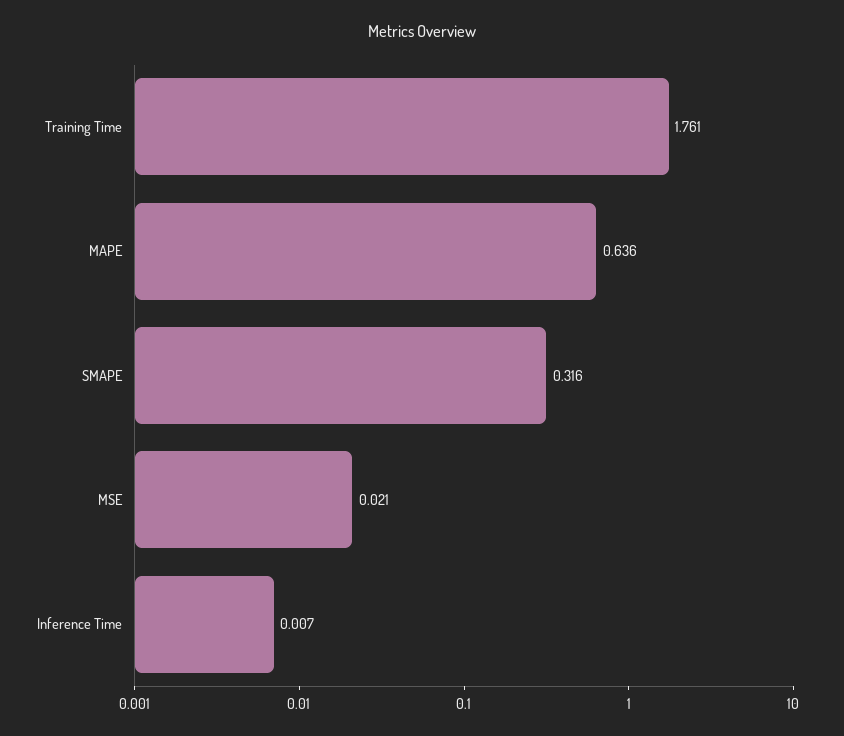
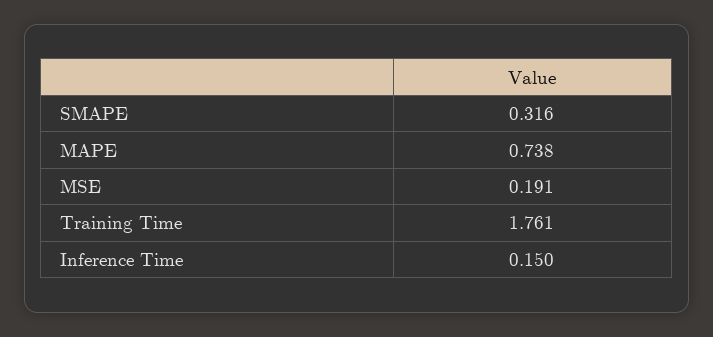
  {
    "Training Time": 1.761,
-   "MAPE": 0.636,
+   "MAPE": 0.738,
    "SMAPE": 0.316,
-   "MSE": 0.021,
+   "MSE": 0.191,
-   "Inference Time": 0.007
+   "Inference Time": 0.15
  }

